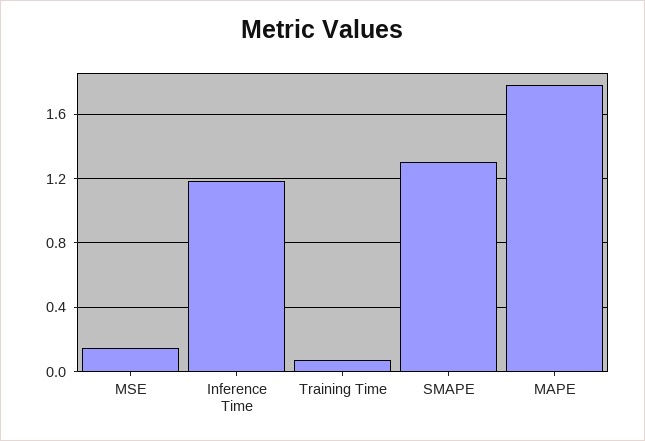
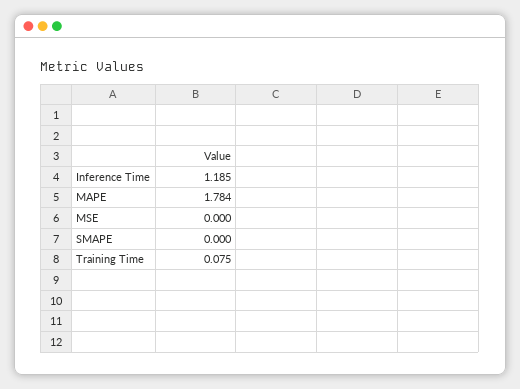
  {
-   "MSE": 0.15,
+   "MSE": 0,
    "Inference Time": 1.185,
    "Training Time": 0.075,
-   "SMAPE": 1.3,
+   "SMAPE": 0,
    "MAPE": 1.784
  }

